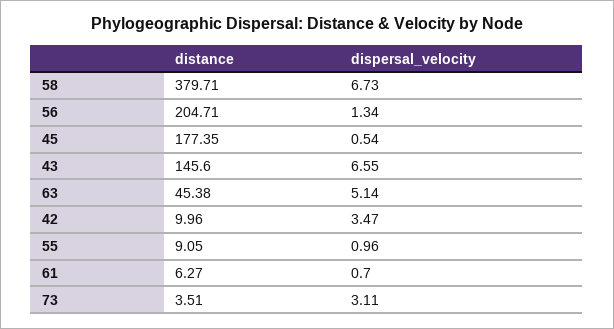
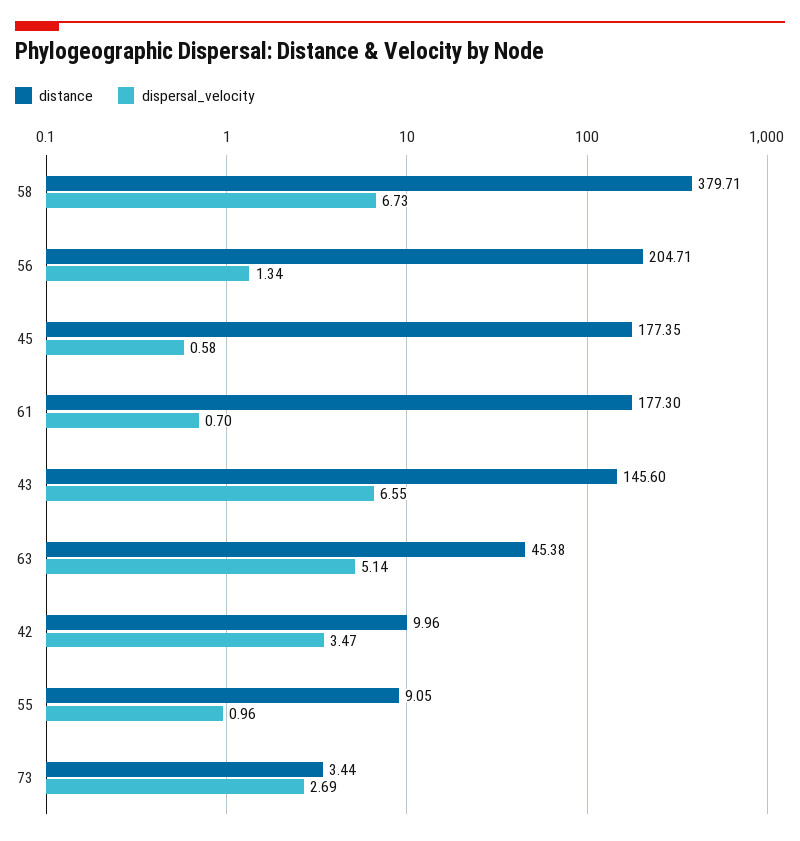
  {
    "distance": {
      "58": 379.71,
      "56": 204.71,
      "45": 177.35,
      "43": 145.6,
      "63": 45.38,
      "42": 9.96,
      "55": 9.05,
-     "61": 6.27,
+     "61": 177.3,
-     "73": 3.51
+     "73": 3.44
    },
    "dispersal_velocity": {
      "58": 6.73,
      "56": 1.34,
-     "45": 0.54,
+     "45": 0.58,
      "43": 6.55,
      "63": 5.14,
      "42": 3.47,
      "55": 0.96,
      "61": 0.7,
-     "73": 3.11
+     "73": 2.69
    }
  }

